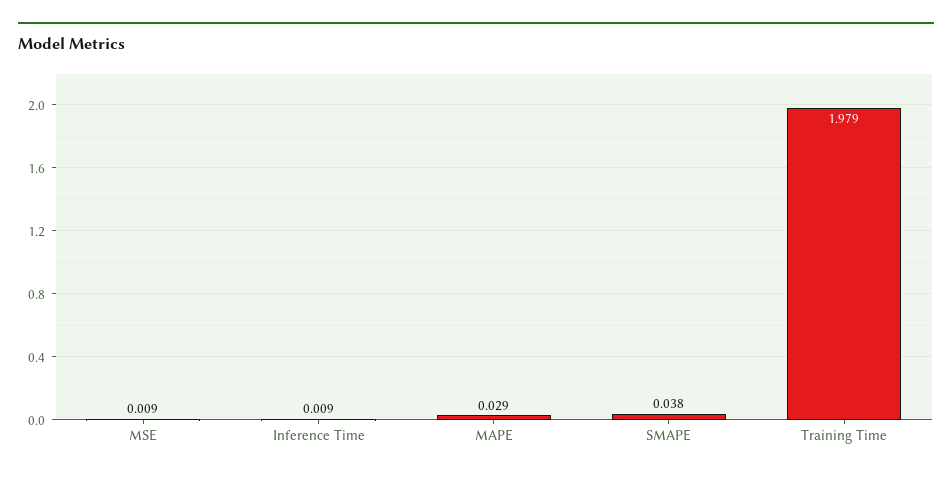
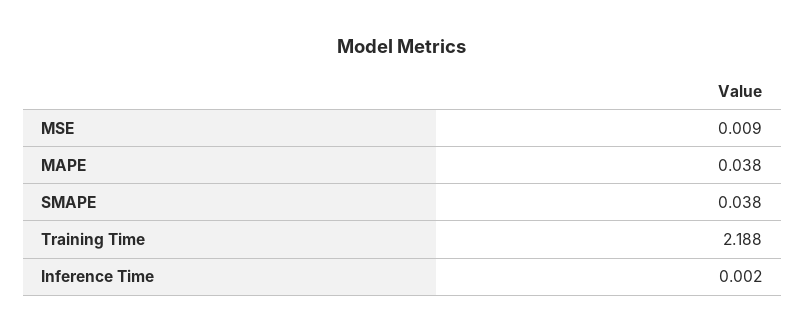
  {
    "MSE": 0.009,
-   "Inference Time": 0.009,
+   "Inference Time": 0.002,
-   "MAPE": 0.029,
+   "MAPE": 0.038,
    "SMAPE": 0.038,
-   "Training Time": 1.979
+   "Training Time": 2.188
  }

